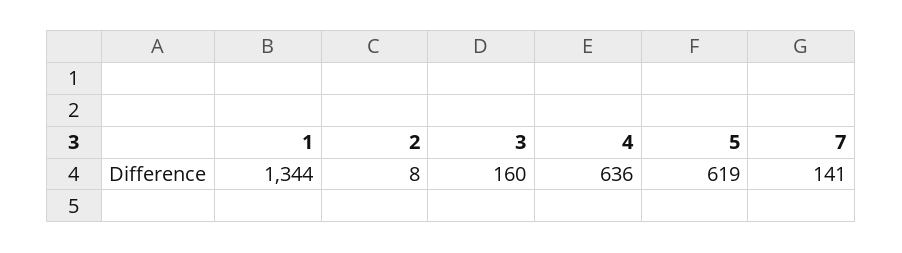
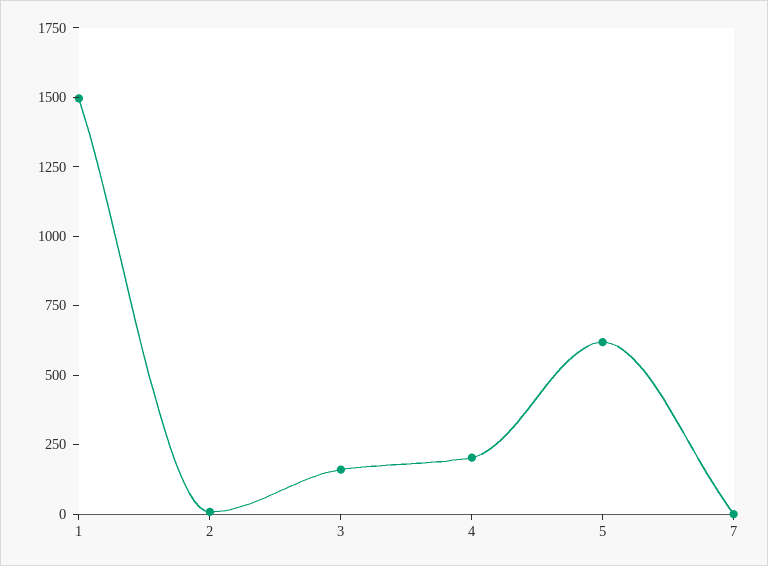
  {
-   "1": 1344,
+   "1": 1500,
    "2": 8,
    "3": 160,
-   "4": 636,
+   "4": 200,
    "5": 619,
-   "7": 141
+   "7": 0
  }

